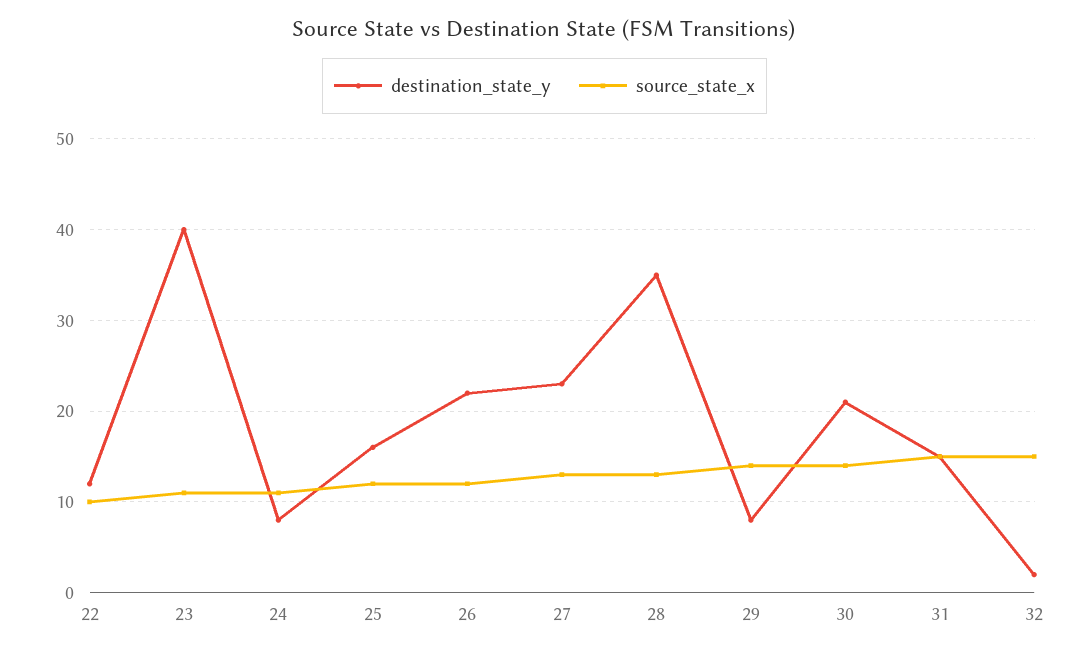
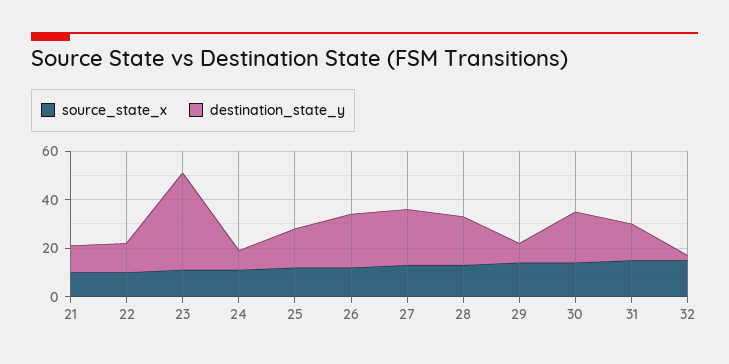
  {
    "destination_state_y": {
      "22": 12,
      "23": 40,
      "24": 8,
      "25": 16,
      "26": 22,
      "27": 23,
-     "28": 35,
+     "28": 20,
      "29": 8,
      "30": 21,
      "31": 15,
-     "32": 2
+     "32": 2,
+     "21": 10
    },
    "source_state_x": {
      "22": 10,
      "23": 11,
      "24": 11,
      "25": 12,
      "26": 12,
      "27": 13,
      "28": 13,
      "29": 14,
      "30": 14,
      "31": 15,
-     "32": 15
+     "32": 15,
+     "21": 10
    }
  }

